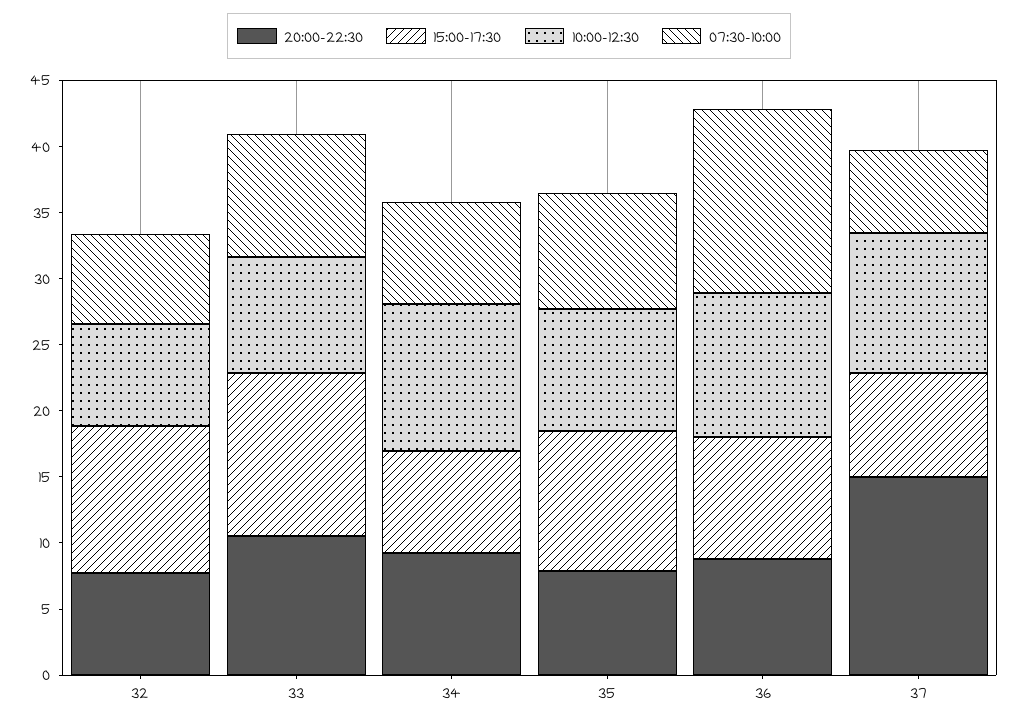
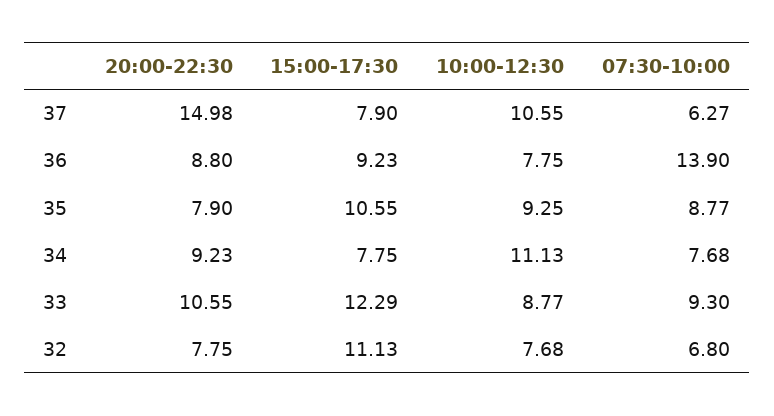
  {
    "20:00-22:30": {
      "32": 7.75,
      "33": 10.55,
      "34": 9.23,
      "35": 7.9,
      "36": 8.8,
      "37": 14.98
    },
    "15:00-17:30": {
      "32": 11.13,
      "33": 12.29,
      "34": 7.75,
      "35": 10.55,
      "36": 9.23,
      "37": 7.9
    },
    "10:00-12:30": {
      "32": 7.68,
      "33": 8.77,
      "34": 11.13,
      "35": 9.25,
-     "36": 11,
+     "36": 7.75,
      "37": 10.55
    },
    "07:30-10:00": {
      "32": 6.8,
      "33": 9.3,
      "34": 7.68,
      "35": 8.77,
      "36": 13.9,
      "37": 6.27
    }
  }

